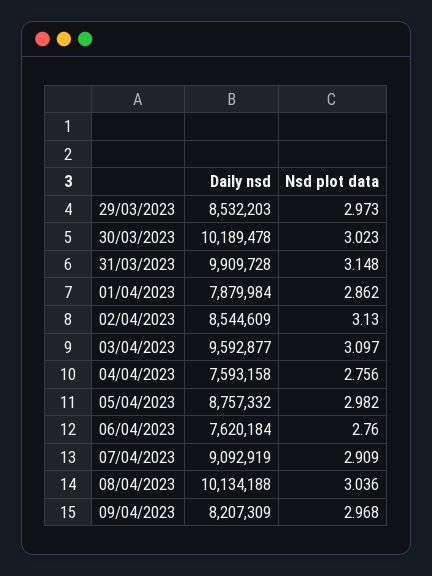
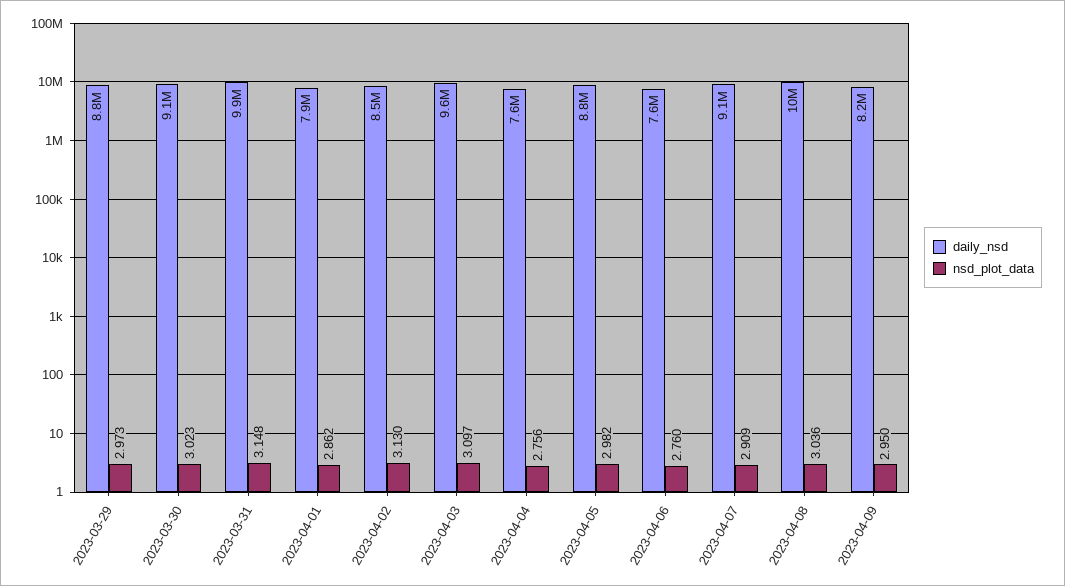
  {
    "Daily nsd": {
-     "29/03/2023": 8532203,
+     "29/03/2023": 8800000,
-     "30/03/2023": 10189478,
+     "30/03/2023": 9100000,
      "31/03/2023": 9909728,
      "01/04/2023": 7879984,
      "02/04/2023": 8544609,
      "03/04/2023": 9592877,
      "04/04/2023": 7593158,
      "05/04/2023": 8757332,
      "06/04/2023": 7620184,
      "07/04/2023": 9092919,
      "08/04/2023": 10134188,
      "09/04/2023": 8207309
    },
    "Nsd plot data": {
      "29/03/2023": 2.973,
      "30/03/2023": 3.023,
      "31/03/2023": 3.148,
      "01/04/2023": 2.862,
      "02/04/2023": 3.13,
      "03/04/2023": 3.097,
      "04/04/2023": 2.756,
      "05/04/2023": 2.982,
      "06/04/2023": 2.76,
      "07/04/2023": 2.909,
      "08/04/2023": 3.036,
-     "09/04/2023": 2.968
+     "09/04/2023": 2.95
    }
  }

